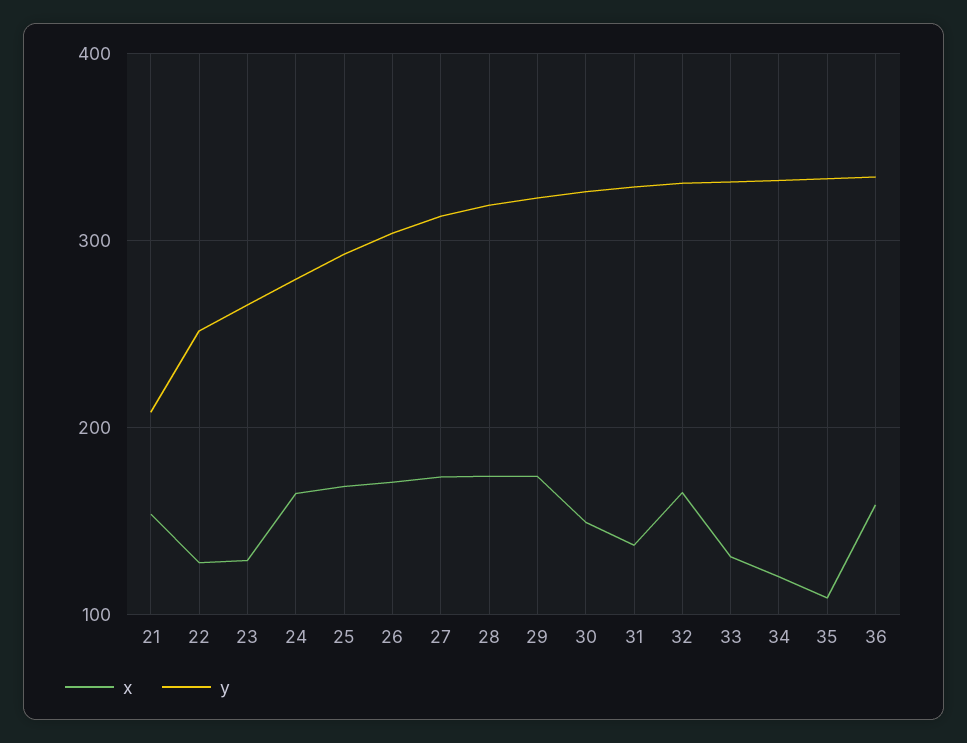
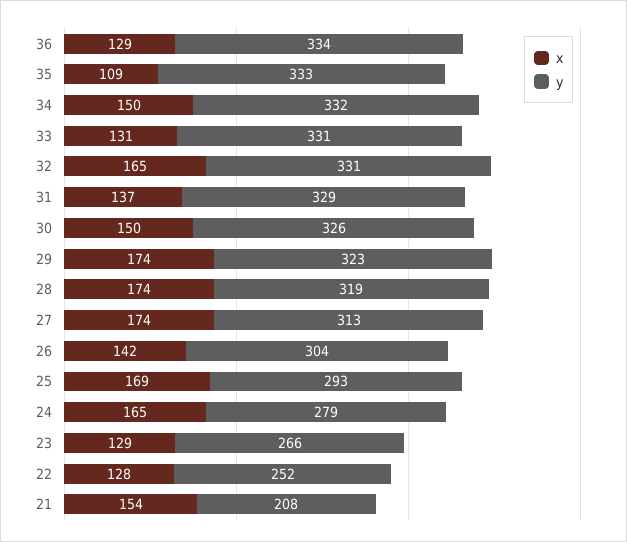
  {
    "x": {
      "21": 154,
      "22": 128,
      "23": 129,
      "24": 165,
      "25": 169,
-     "26": 170,
+     "26": 142,
      "27": 174,
      "28": 174,
      "29": 174,
      "30": 150,
      "31": 137,
      "32": 165,
      "33": 131,
-     "34": 120,
+     "34": 150,
      "35": 109,
-     "36": 160
+     "36": 129
    },
    "y": {
      "21": 208,
      "22": 252,
      "23": 266,
      "24": 279,
      "25": 293,
      "26": 304,
      "27": 313,
      "28": 319,
      "29": 323,
      "30": 326,
      "31": 329,
      "32": 331,
      "33": 331,
      "34": 332,
      "35": 333,
      "36": 334
    }
  }

